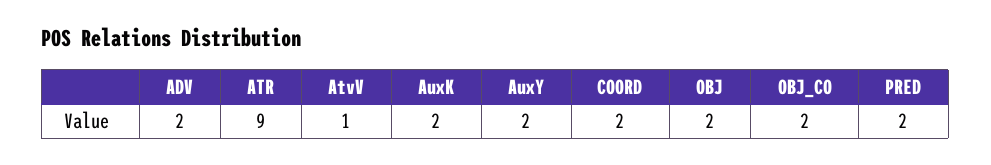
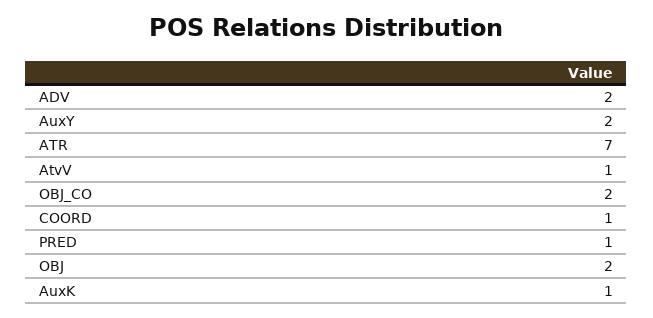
  {
    "ADV": 2,
-   "ATR": 9,
+   "ATR": 7,
    "AtvV": 1,
-   "AuxK": 2,
+   "AuxK": 1,
    "AuxY": 2,
-   "COORD": 2,
+   "COORD": 1,
    "OBJ": 2,
    "OBJ_CO": 2,
-   "PRED": 2
+   "PRED": 1
  }

